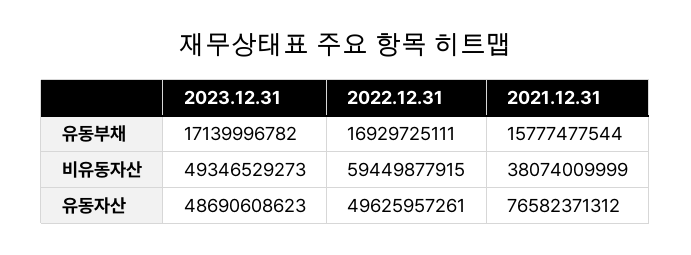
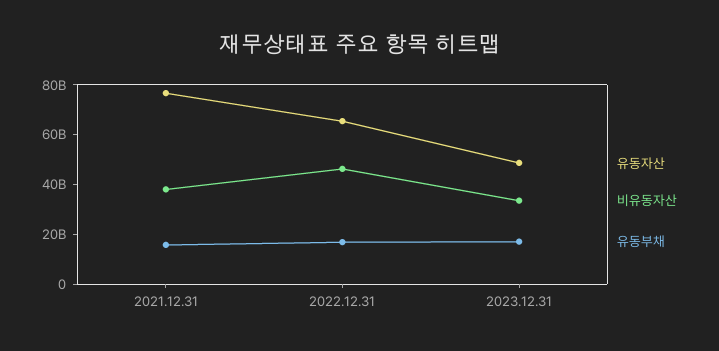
  {
    "유동부채": {
      "2023.12.31": 17139996782,
      "2022.12.31": 16929725111,
      "2021.12.31": 15777477544
    },
    "비유동자산": {
-     "2023.12.31": 49346529273,
+     "2023.12.31": 35000000000,
-     "2022.12.31": 59449877915,
+     "2022.12.31": 45000000000,
      "2021.12.31": 38074009999
    },
    "유동자산": {
      "2023.12.31": 48690608623,
-     "2022.12.31": 49625957261,
+     "2022.12.31": 65000000000,
      "2021.12.31": 76582371312
    }
  }

